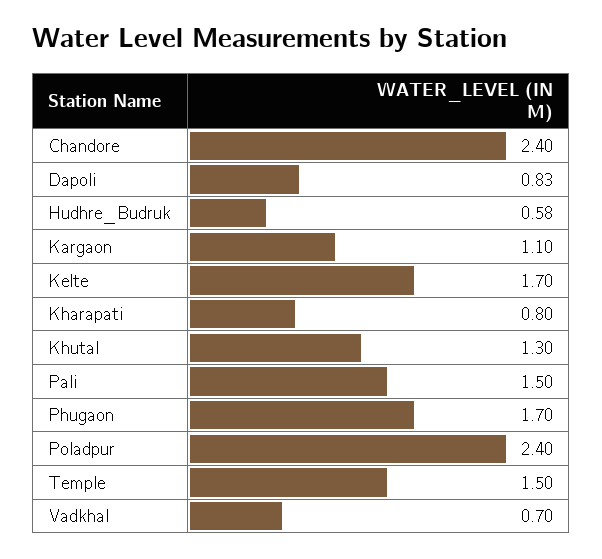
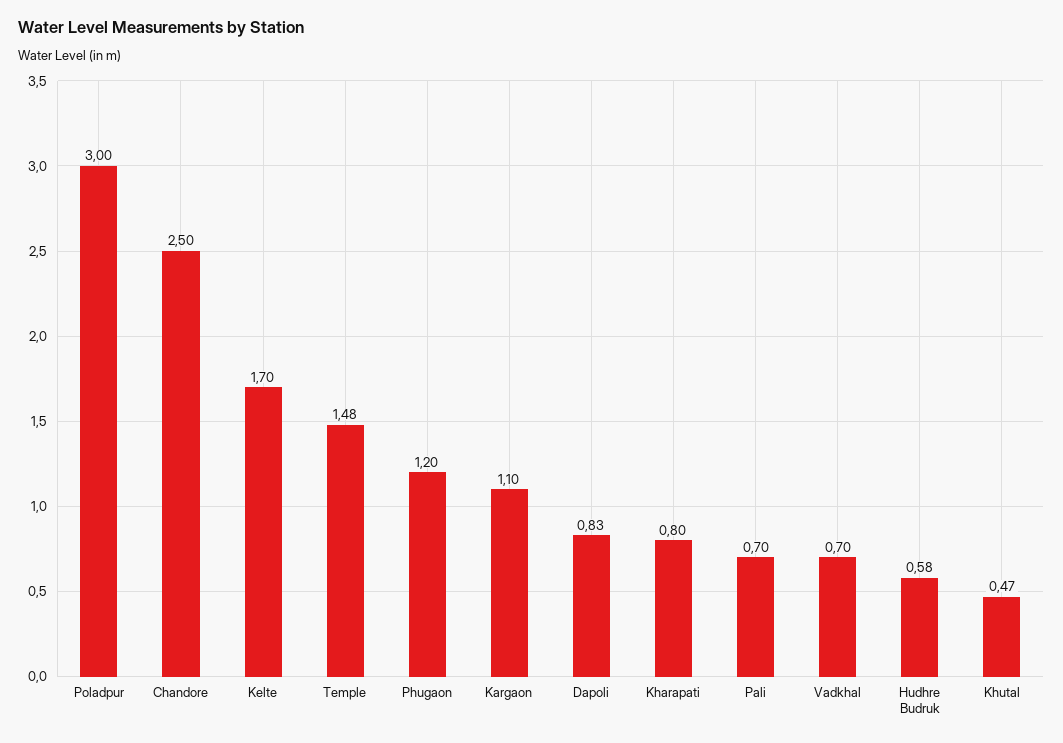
  {
-   "Chandore": 2.4,
+   "Chandore": 2.5,
    "Dapoli": 0.83,
    "Hudhre_Budruk": 0.58,
    "Kargaon": 1.1,
    "Kelte": 1.7,
    "Kharapati": 0.8,
-   "Khutal": 1.3,
+   "Khutal": 0.47,
-   "Pali": 1.5,
+   "Pali": 0.7,
-   "Phugaon": 1.7,
+   "Phugaon": 1.2,
-   "Poladpur": 2.4,
+   "Poladpur": 3,
-   "Temple": 1.5,
+   "Temple": 1.48,
    "Vadkhal": 0.7
  }

